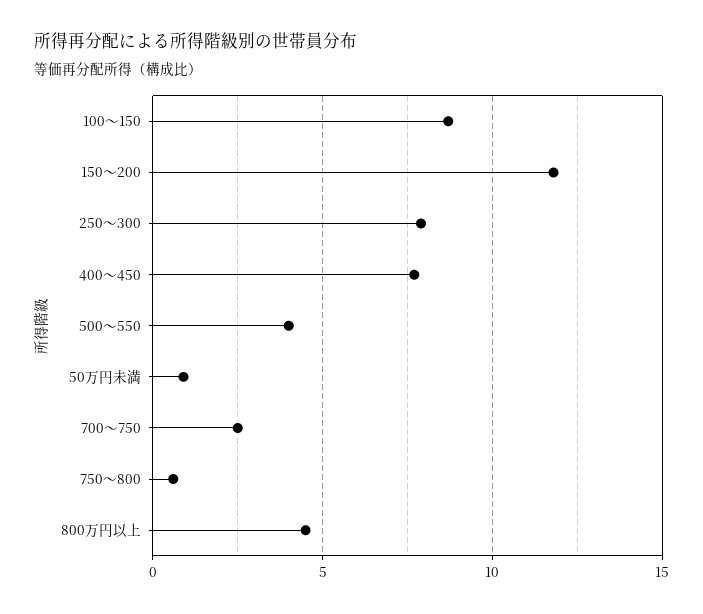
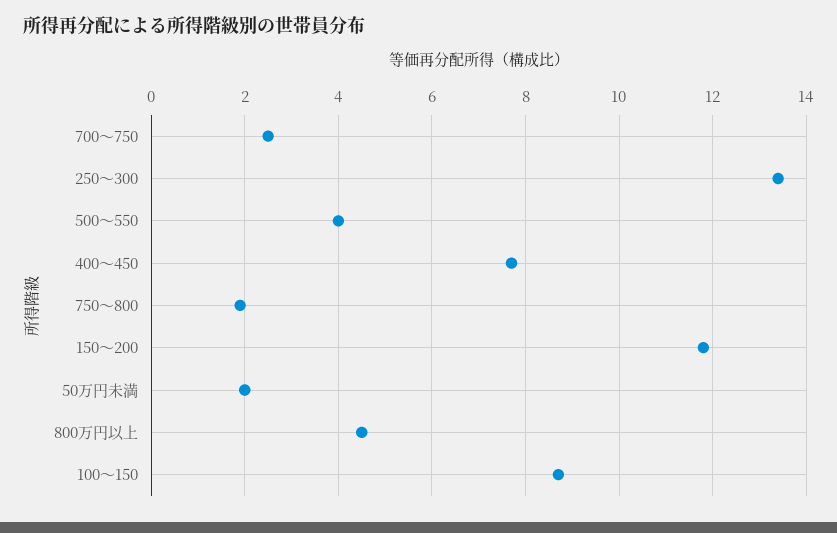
  {
    "100～150": 8.5,
    "150～200": 12,
-   "250～300": 8,
+   "250～300": 13.5,
    "400～450": 7.5,
    "500～550": 4,
-   "50万円未満": 1,
+   "50万円未満": 2,
    "700～750": 2.5,
-   "750～800": 0.5,
+   "750～800": 2,
    "800万円以上": 4.5
  }

